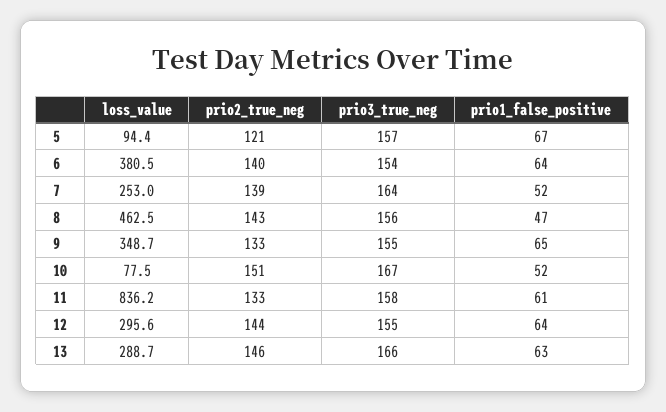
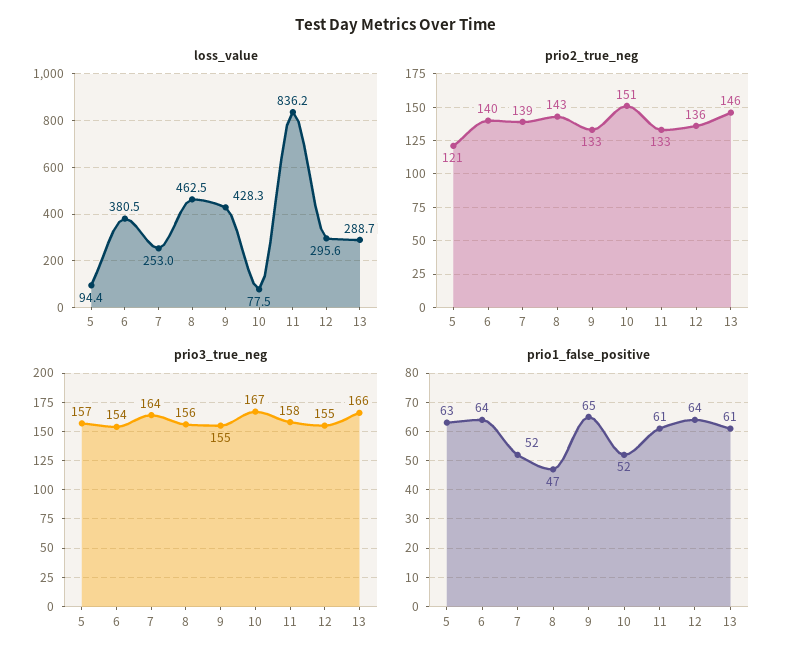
  {
    "loss_value": {
      "5": 94.4,
      "6": 380.5,
      "7": 253,
      "8": 462.5,
-     "9": 348.7,
+     "9": 428.3,
      "10": 77.5,
      "11": 836.2,
      "12": 295.6,
      "13": 288.7
    },
    "prio2_true_neg": {
      "5": 121,
      "6": 140,
      "7": 139,
      "8": 143,
      "9": 133,
      "10": 151,
      "11": 133,
-     "12": 144,
+     "12": 136,
      "13": 146
    },
    "prio3_true_neg": {
      "5": 157,
      "6": 154,
      "7": 164,
      "8": 156,
      "9": 155,
      "10": 167,
      "11": 158,
      "12": 155,
      "13": 166
    },
    "prio1_false_positive": {
-     "5": 67,
+     "5": 63,
      "6": 64,
      "7": 52,
      "8": 47,
      "9": 65,
      "10": 52,
      "11": 61,
      "12": 64,
-     "13": 63
+     "13": 61
    }
  }

